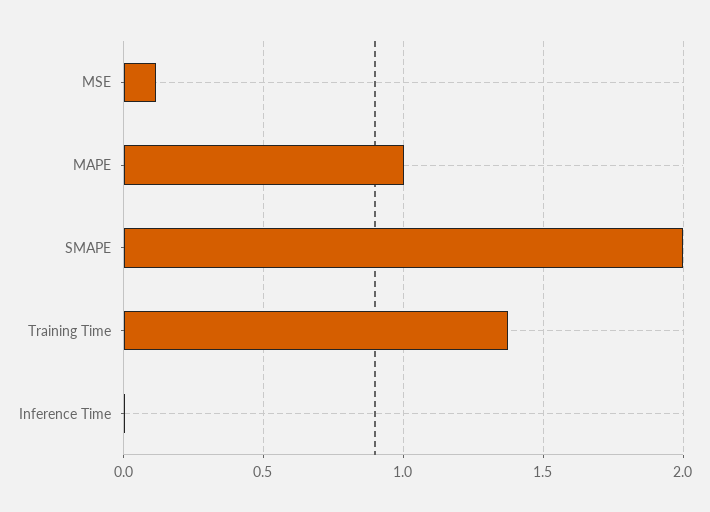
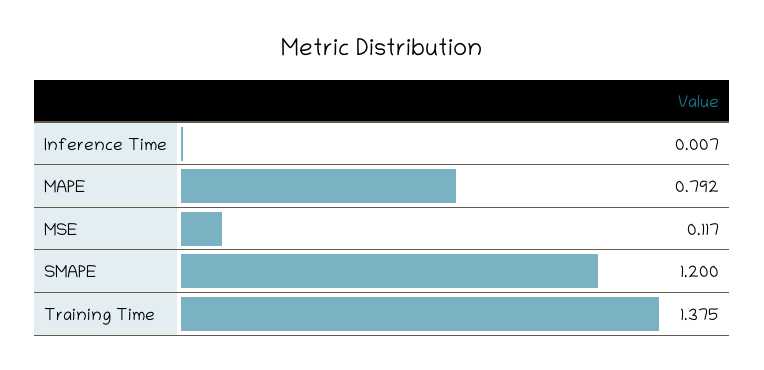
  {
    "MSE": 0.117,
-   "MAPE": 1,
+   "MAPE": 0.792,
-   "SMAPE": 2,
+   "SMAPE": 1.2,
    "Training Time": 1.375,
    "Inference Time": 0.007
  }

